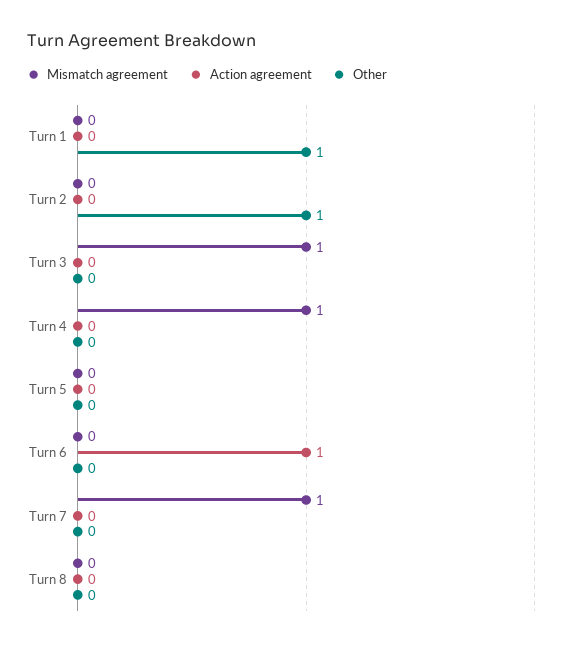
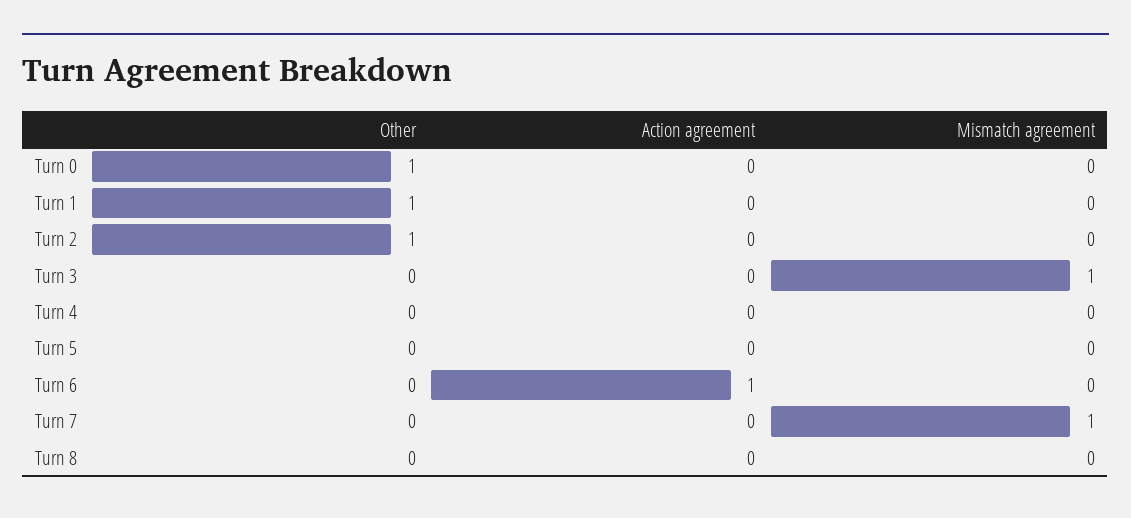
  {
    "Mismatch agreement": {
      "Turn 1": 0,
      "Turn 2": 0,
      "Turn 3": 1,
-     "Turn 4": 1,
+     "Turn 4": 0,
      "Turn 5": 0,
      "Turn 6": 0,
      "Turn 7": 1,
-     "Turn 8": 0
+     "Turn 8": 0,
+     "Turn 0": 0
    },
    "Action agreement": {
      "Turn 1": 0,
      "Turn 2": 0,
      "Turn 3": 0,
      "Turn 4": 0,
      "Turn 5": 0,
      "Turn 6": 1,
      "Turn 7": 0,
-     "Turn 8": 0
+     "Turn 8": 0,
+     "Turn 0": 0
    },
    "Other": {
      "Turn 1": 1,
      "Turn 2": 1,
      "Turn 3": 0,
      "Turn 4": 0,
      "Turn 5": 0,
      "Turn 6": 0,
      "Turn 7": 0,
-     "Turn 8": 0
+     "Turn 8": 0,
+     "Turn 0": 1
    }
  }

